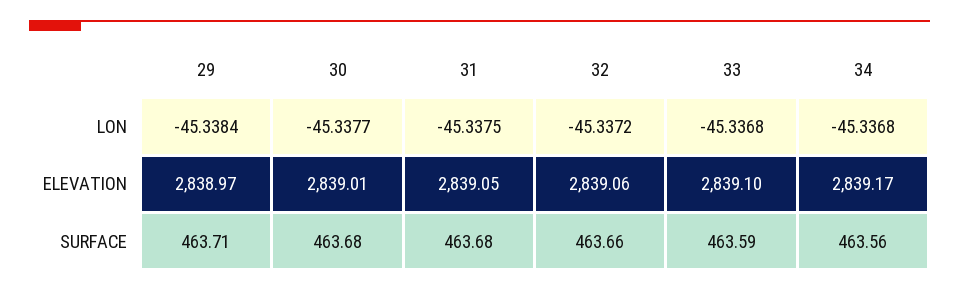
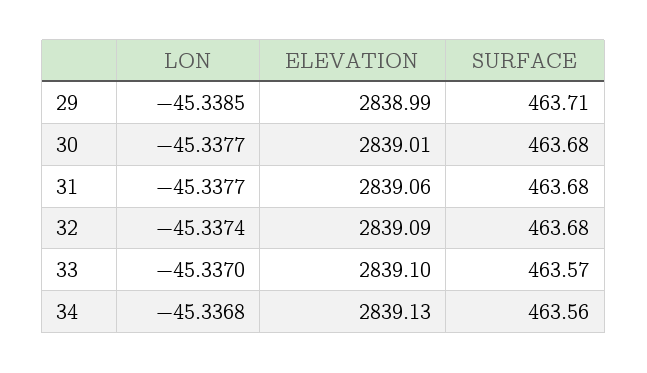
  {
    "29": {
-     "LON": -45.3384,
+     "LON": -45.3385,
-     "ELEVATION": 2838.97,
+     "ELEVATION": 2838.99,
      "SURFACE": 463.71
    },
    "30": {
      "LON": -45.3377,
      "ELEVATION": 2839.01,
      "SURFACE": 463.68
    },
    "31": {
-     "LON": -45.3375,
+     "LON": -45.3377,
-     "ELEVATION": 2839.05,
+     "ELEVATION": 2839.06,
      "SURFACE": 463.68
    },
    "32": {
-     "LON": -45.3372,
+     "LON": -45.3374,
-     "ELEVATION": 2839.06,
+     "ELEVATION": 2839.09,
-     "SURFACE": 463.66
+     "SURFACE": 463.68
    },
    "33": {
-     "LON": -45.3368,
+     "LON": -45.337,
      "ELEVATION": 2839.1,
-     "SURFACE": 463.59
+     "SURFACE": 463.57
    },
    "34": {
      "LON": -45.3368,
-     "ELEVATION": 2839.17,
+     "ELEVATION": 2839.13,
      "SURFACE": 463.56
    }
  }

